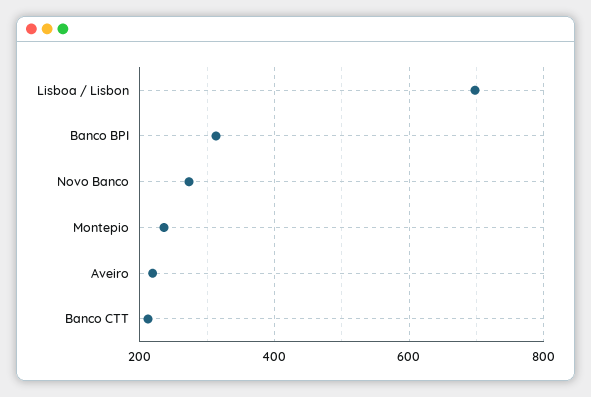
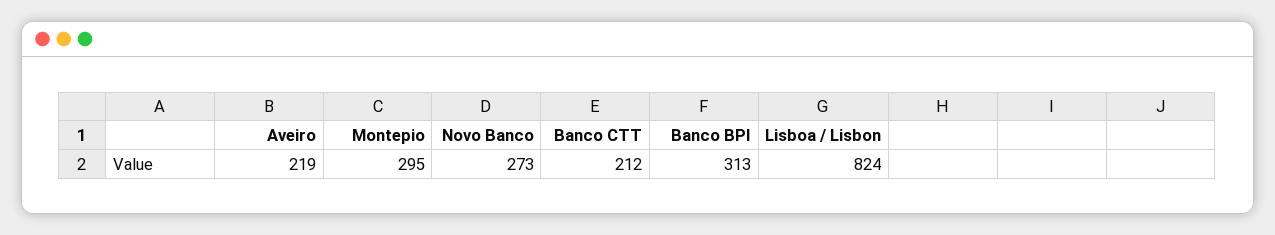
  {
-   "Lisboa / Lisbon": 700,
+   "Lisboa / Lisbon": 824,
    "Banco BPI": 313,
    "Novo Banco": 273,
-   "Montepio": 240,
+   "Montepio": 295,
    "Aveiro": 219,
    "Banco CTT": 212
  }

